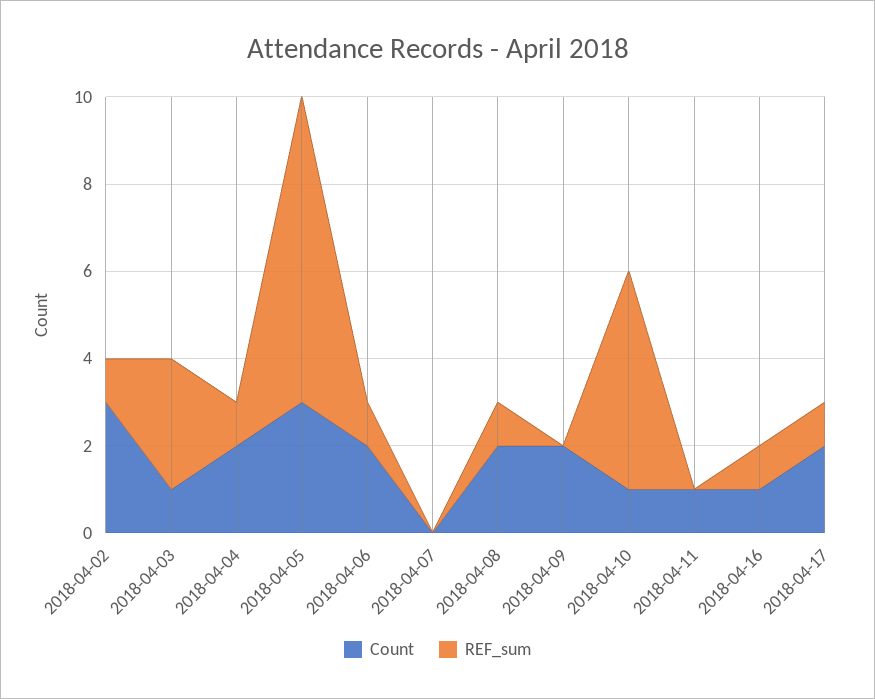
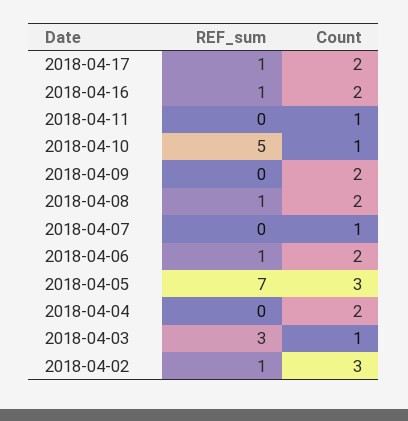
  {
    "Count": {
      "2018-04-02": 3,
      "2018-04-03": 1,
      "2018-04-04": 2,
      "2018-04-05": 3,
      "2018-04-06": 2,
-     "2018-04-07": 0,
+     "2018-04-07": 1,
      "2018-04-08": 2,
      "2018-04-09": 2,
      "2018-04-10": 1,
      "2018-04-11": 1,
-     "2018-04-16": 1,
+     "2018-04-16": 2,
      "2018-04-17": 2
    },
    "REF_sum": {
      "2018-04-02": 1,
      "2018-04-03": 3,
-     "2018-04-04": 1,
+     "2018-04-04": 0,
      "2018-04-05": 7,
      "2018-04-06": 1,
      "2018-04-07": 0,
      "2018-04-08": 1,
      "2018-04-09": 0,
      "2018-04-10": 5,
      "2018-04-11": 0,
      "2018-04-16": 1,
      "2018-04-17": 1
    }
  }

